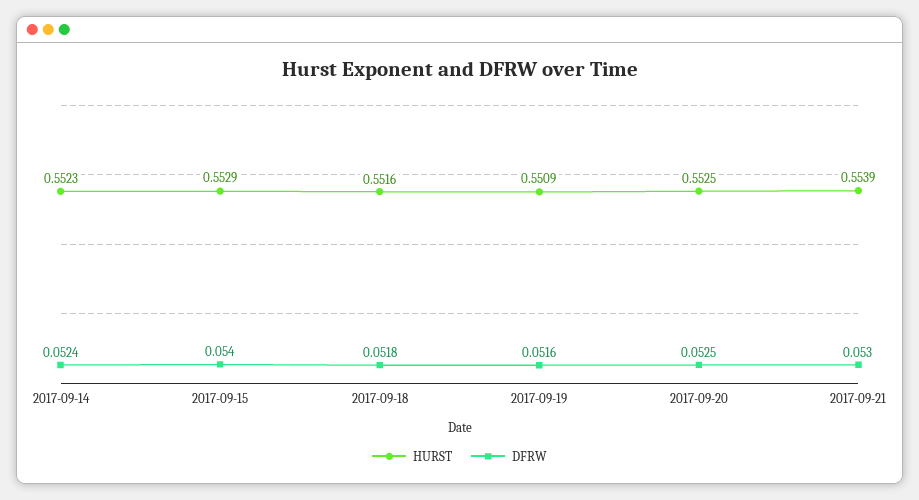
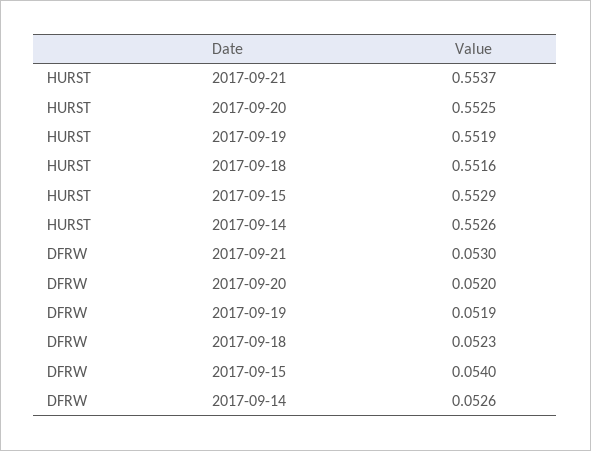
  {
    "HURST": {
-     "2017-09-14": 0.5523,
+     "2017-09-14": 0.5526,
      "2017-09-15": 0.5529,
      "2017-09-18": 0.5516,
-     "2017-09-19": 0.5509,
+     "2017-09-19": 0.5519,
      "2017-09-20": 0.5525,
-     "2017-09-21": 0.5539
+     "2017-09-21": 0.5537
    },
    "DFRW": {
-     "2017-09-14": 0.0524,
+     "2017-09-14": 0.0526,
      "2017-09-15": 0.054,
-     "2017-09-18": 0.0518,
+     "2017-09-18": 0.0523,
-     "2017-09-19": 0.0516,
+     "2017-09-19": 0.0519,
-     "2017-09-20": 0.0525,
+     "2017-09-20": 0.052,
      "2017-09-21": 0.053
    }
  }

